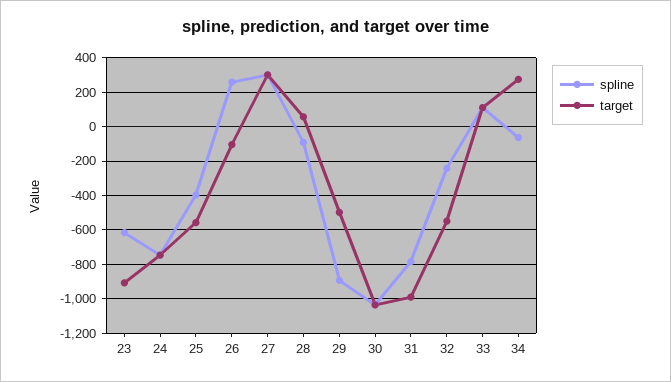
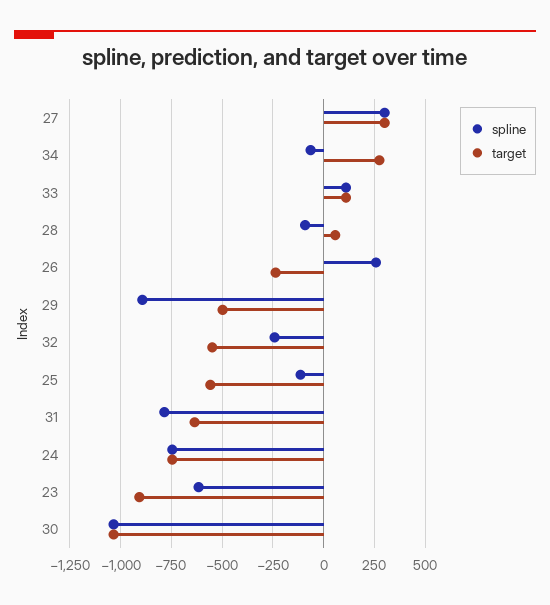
  {
    "spline": {
      "23": -600,
      "24": -750,
-     "25": -400,
+     "25": -100,
      "26": 250,
      "27": 300,
      "28": -100,
      "29": -900,
      "30": -1050,
      "31": -800,
      "32": -250,
      "33": 100,
      "34": -50
    },
    "target": {
      "23": -900,
      "24": -750,
      "25": -550,
-     "26": -100,
+     "26": -250,
      "27": 300,
      "28": 50,
      "29": -500,
      "30": -1050,
-     "31": -1000,
+     "31": -650,
      "32": -550,
      "33": 100,
      "34": 300
    }
  }

